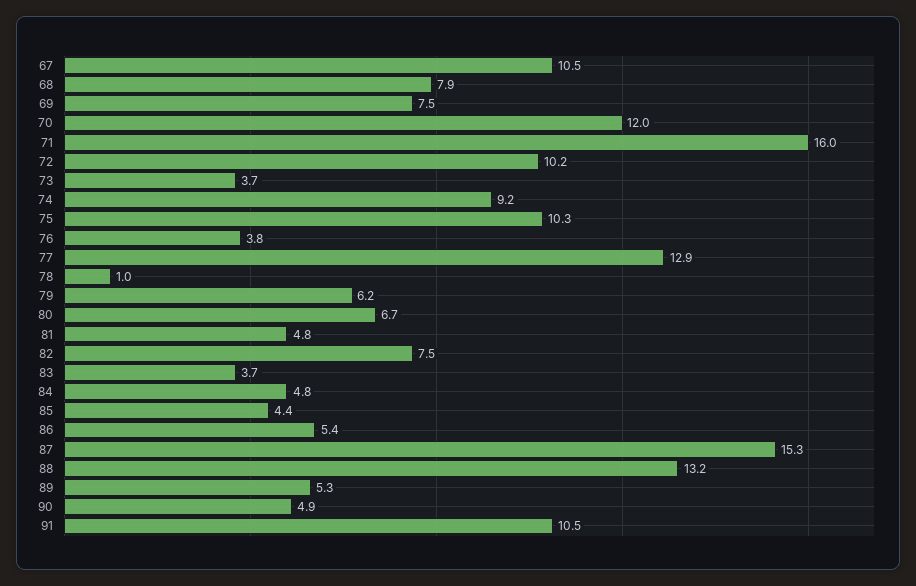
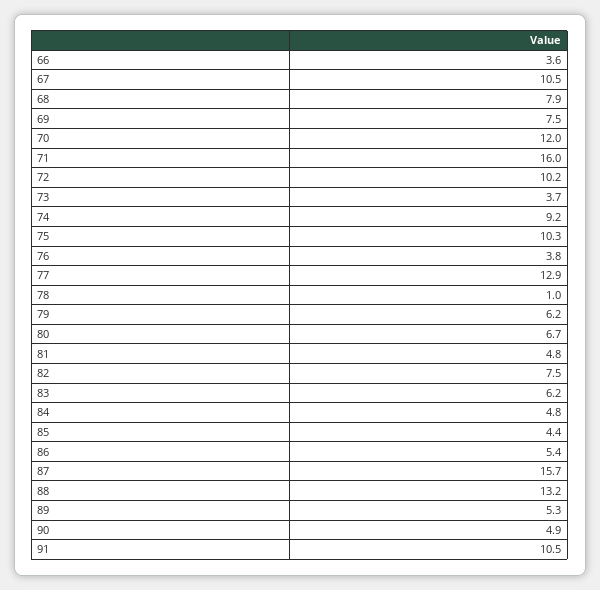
  {
    "67": 10.5,
    "68": 7.9,
    "69": 7.5,
    "70": 12,
    "71": 16,
    "72": 10.2,
    "73": 3.7,
    "74": 9.2,
    "75": 10.3,
    "76": 3.8,
    "77": 12.9,
    "78": 1,
    "79": 6.2,
    "80": 6.7,
    "81": 4.8,
    "82": 7.5,
-   "83": 3.7,
+   "83": 6.2,
    "84": 4.8,
    "85": 4.4,
    "86": 5.4,
-   "87": 15.3,
+   "87": 15.7,
    "88": 13.2,
    "89": 5.3,
    "90": 4.9,
-   "91": 10.5
+   "91": 10.5,
+   "66": 3.6
  }

